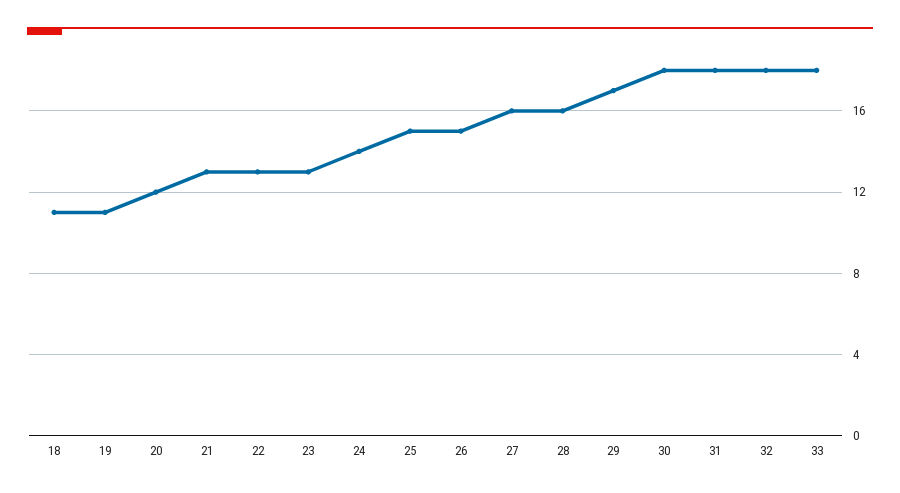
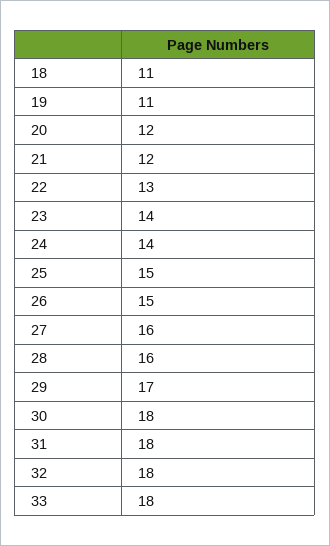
  {
    "18": 11,
    "19": 11,
    "20": 12,
-   "21": 13,
+   "21": 12,
    "22": 13,
-   "23": 13,
+   "23": 14,
    "24": 14,
    "25": 15,
    "26": 15,
    "27": 16,
    "28": 16,
    "29": 17,
    "30": 18,
    "31": 18,
    "32": 18,
    "33": 18
  }

